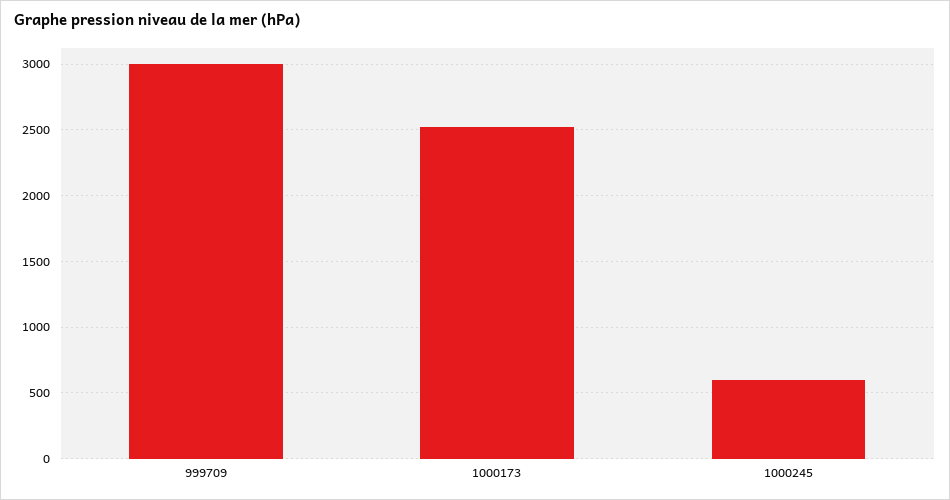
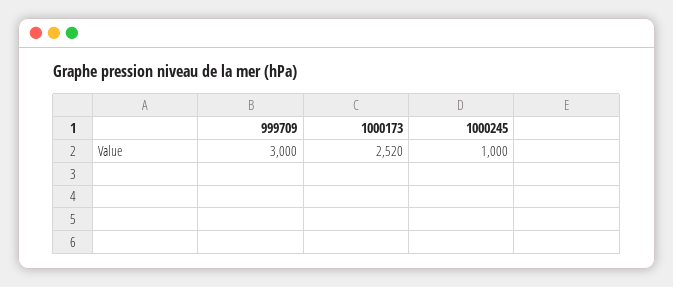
  {
    "999709": 3000,
    "1000173": 2520,
-   "1000245": 600
+   "1000245": 1000
  }

